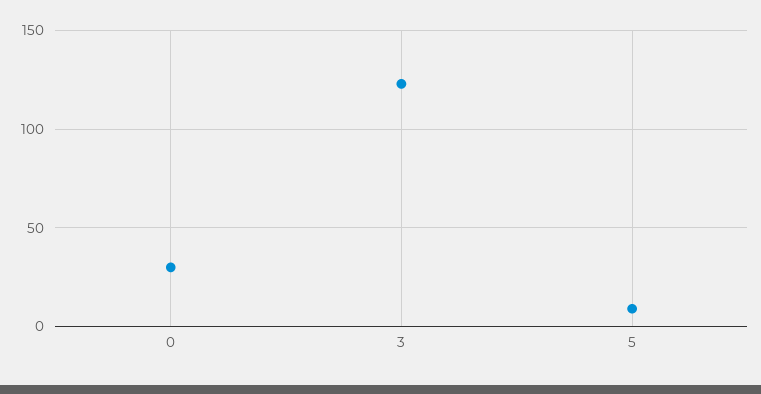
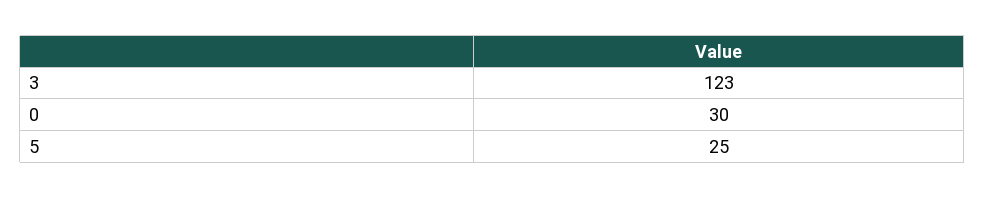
  {
    "0": 30,
    "3": 123,
-   "5": 10
+   "5": 25
  }

